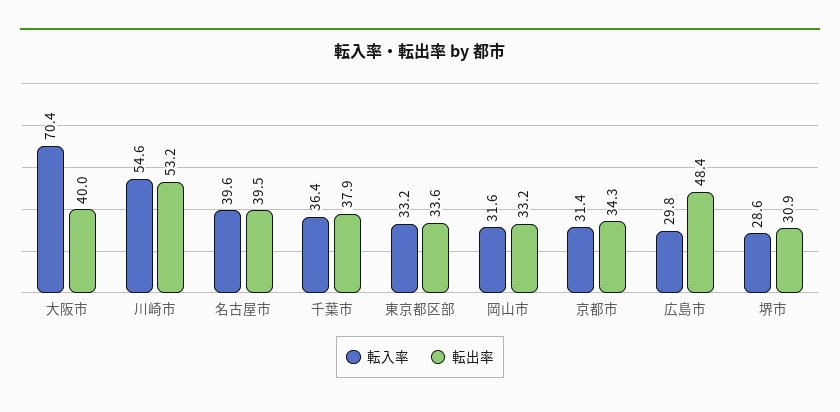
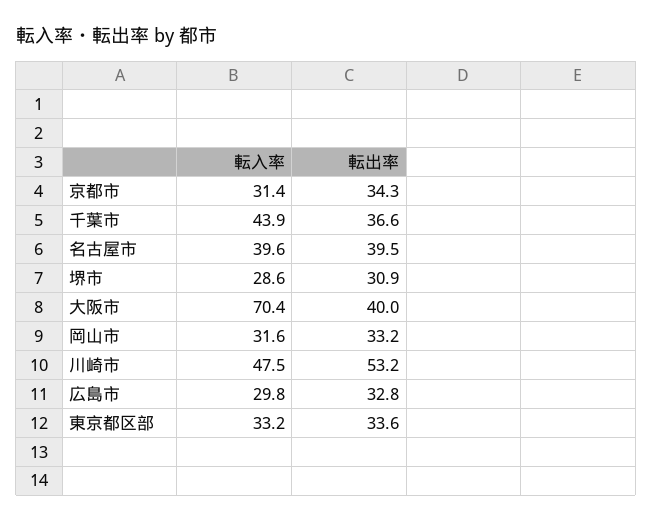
  {
    "転入率": {
      "大阪市": 70.4,
-     "川崎市": 54.6,
+     "川崎市": 47.5,
      "名古屋市": 39.6,
-     "千葉市": 36.4,
+     "千葉市": 43.9,
      "東京都区部": 33.2,
      "岡山市": 31.6,
      "京都市": 31.4,
      "広島市": 29.8,
      "堺市": 28.6
    },
    "転出率": {
      "大阪市": 40,
      "川崎市": 53.2,
      "名古屋市": 39.5,
-     "千葉市": 37.9,
+     "千葉市": 36.6,
      "東京都区部": 33.6,
      "岡山市": 33.2,
      "京都市": 34.3,
-     "広島市": 48.4,
+     "広島市": 32.8,
      "堺市": 30.9
    }
  }

